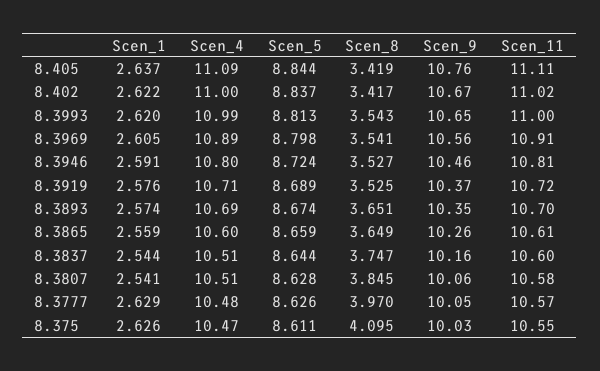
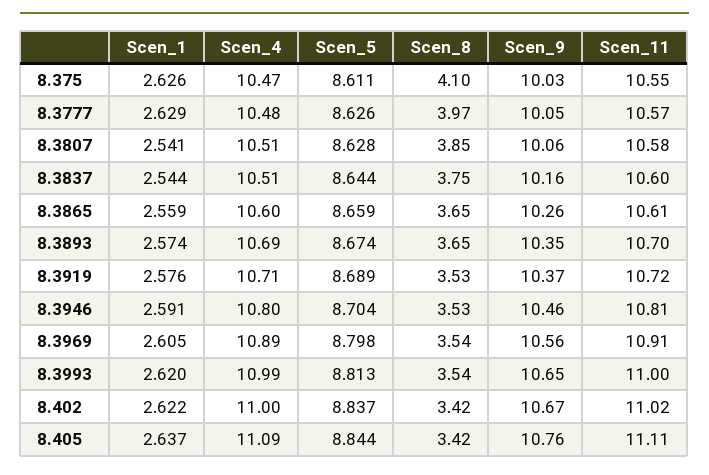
  {
    "Scen_1": {
      "8.405": 2.637,
      "8.402": 2.622,
      "8.3993": 2.62,
      "8.3969": 2.605,
      "8.3946": 2.591,
      "8.3919": 2.576,
      "8.3893": 2.574,
      "8.3865": 2.559,
      "8.3837": 2.544,
      "8.3807": 2.541,
      "8.3777": 2.629,
      "8.375": 2.626
    },
    "Scen_4": {
      "8.405": 11.09,
      "8.402": 11,
      "8.3993": 10.99,
      "8.3969": 10.89,
      "8.3946": 10.8,
      "8.3919": 10.71,
      "8.3893": 10.69,
      "8.3865": 10.6,
      "8.3837": 10.51,
      "8.3807": 10.51,
      "8.3777": 10.48,
      "8.375": 10.47
    },
    "Scen_5": {
      "8.405": 8.844,
      "8.402": 8.837,
      "8.3993": 8.813,
      "8.3969": 8.798,
-     "8.3946": 8.724,
+     "8.3946": 8.704,
      "8.3919": 8.689,
      "8.3893": 8.674,
      "8.3865": 8.659,
      "8.3837": 8.644,
      "8.3807": 8.628,
      "8.3777": 8.626,
      "8.375": 8.611
    },
    "Scen_8": {
      "8.405": 3.419,
      "8.402": 3.417,
      "8.3993": 3.543,
      "8.3969": 3.541,
      "8.3946": 3.527,
      "8.3919": 3.525,
      "8.3893": 3.651,
      "8.3865": 3.649,
      "8.3837": 3.747,
      "8.3807": 3.845,
      "8.3777": 3.97,
      "8.375": 4.095
    },
    "Scen_9": {
      "8.405": 10.76,
      "8.402": 10.67,
      "8.3993": 10.65,
      "8.3969": 10.56,
      "8.3946": 10.46,
      "8.3919": 10.37,
      "8.3893": 10.35,
      "8.3865": 10.26,
      "8.3837": 10.16,
      "8.3807": 10.06,
      "8.3777": 10.05,
      "8.375": 10.03
    },
    "Scen_11": {
      "8.405": 11.11,
      "8.402": 11.02,
      "8.3993": 11,
      "8.3969": 10.91,
      "8.3946": 10.81,
      "8.3919": 10.72,
      "8.3893": 10.7,
      "8.3865": 10.61,
      "8.3837": 10.6,
      "8.3807": 10.58,
      "8.3777": 10.57,
      "8.375": 10.55
    }
  }

